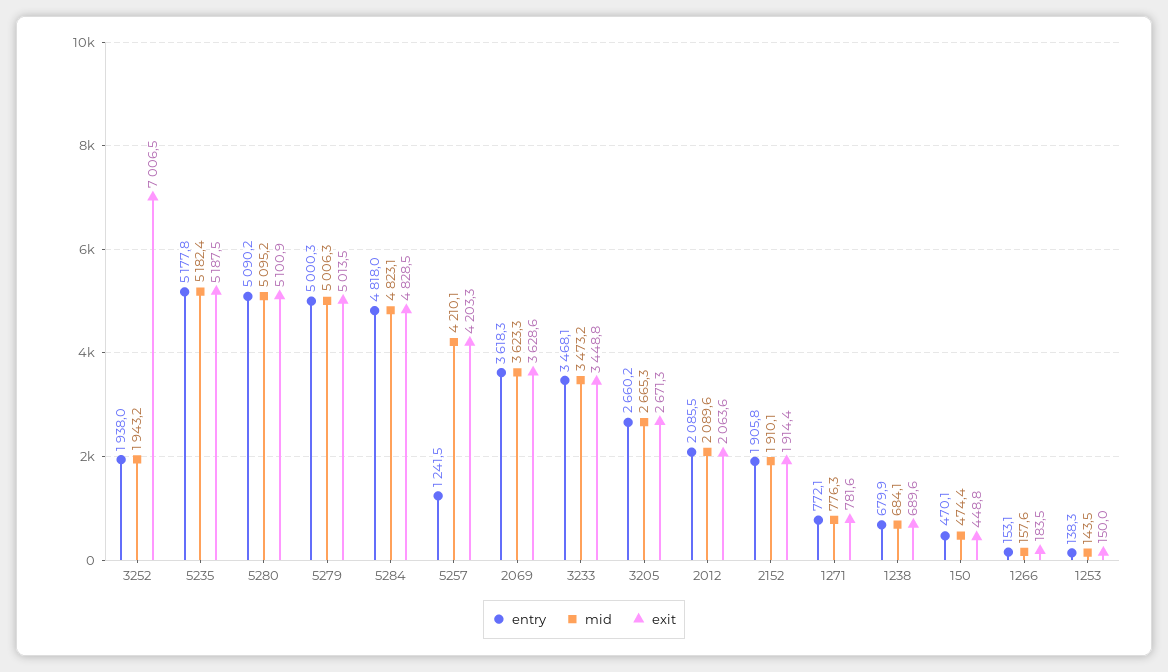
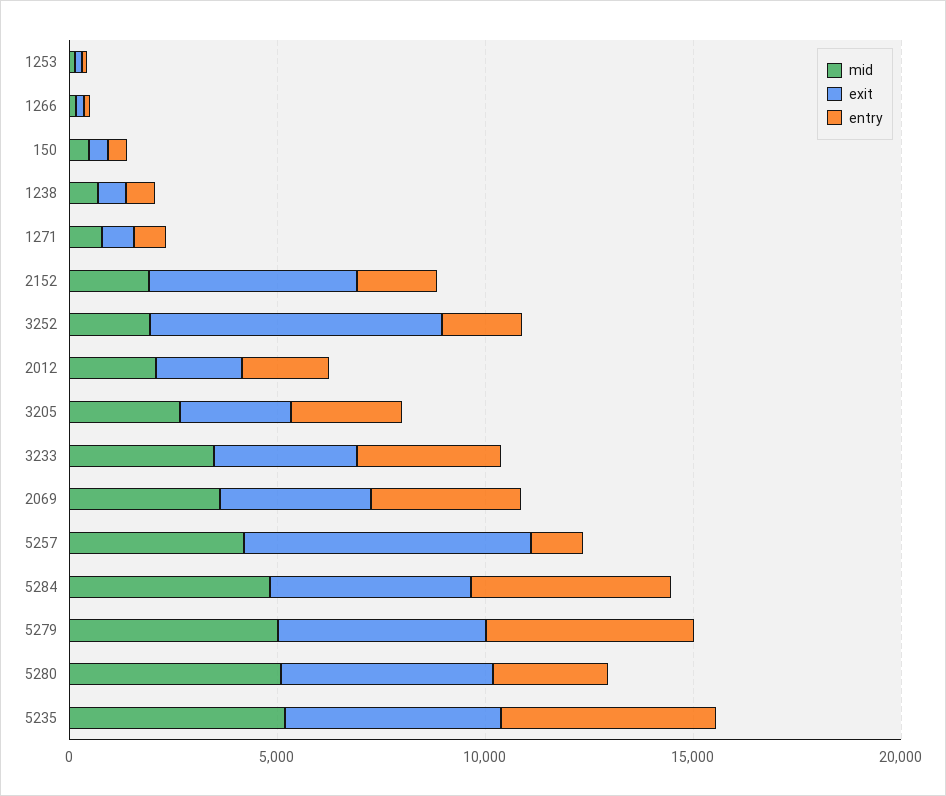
  {
    "entry": {
      "3252": 1938,
      "5235": 5177.8,
-     "5280": 5090.2,
+     "5280": 3000,
      "5279": 5000.3,
      "5284": 4818,
      "5257": 1241.5,
      "2069": 3618.3,
      "3233": 3468.1,
      "3205": 2660.2,
      "2012": 2085.5,
      "2152": 1905.8,
      "1271": 772.1,
      "1238": 679.9,
      "150": 470.1,
      "1266": 153.1,
      "1253": 138.3
    },
    "mid": {
      "3252": 1943.2,
      "5235": 5182.4,
      "5280": 5095.2,
      "5279": 5006.3,
      "5284": 4823.1,
      "5257": 4210.1,
      "2069": 3623.3,
      "3233": 3473.2,
      "3205": 2665.3,
      "2012": 2089.6,
      "2152": 1910.1,
      "1271": 776.3,
      "1238": 684.1,
      "150": 474.4,
      "1266": 157.6,
      "1253": 143.5
    },
    "exit": {
      "3252": 7006.5,
      "5235": 5187.5,
      "5280": 5100.9,
      "5279": 5013.5,
      "5284": 4828.5,
-     "5257": 4203.3,
+     "5257": 7000,
      "2069": 3628.6,
      "3233": 3448.8,
      "3205": 2671.3,
      "2012": 2063.6,
-     "2152": 1914.4,
+     "2152": 5000,
      "1271": 781.6,
      "1238": 689.6,
      "150": 448.8,
      "1266": 183.5,
      "1253": 150
    }
  }

